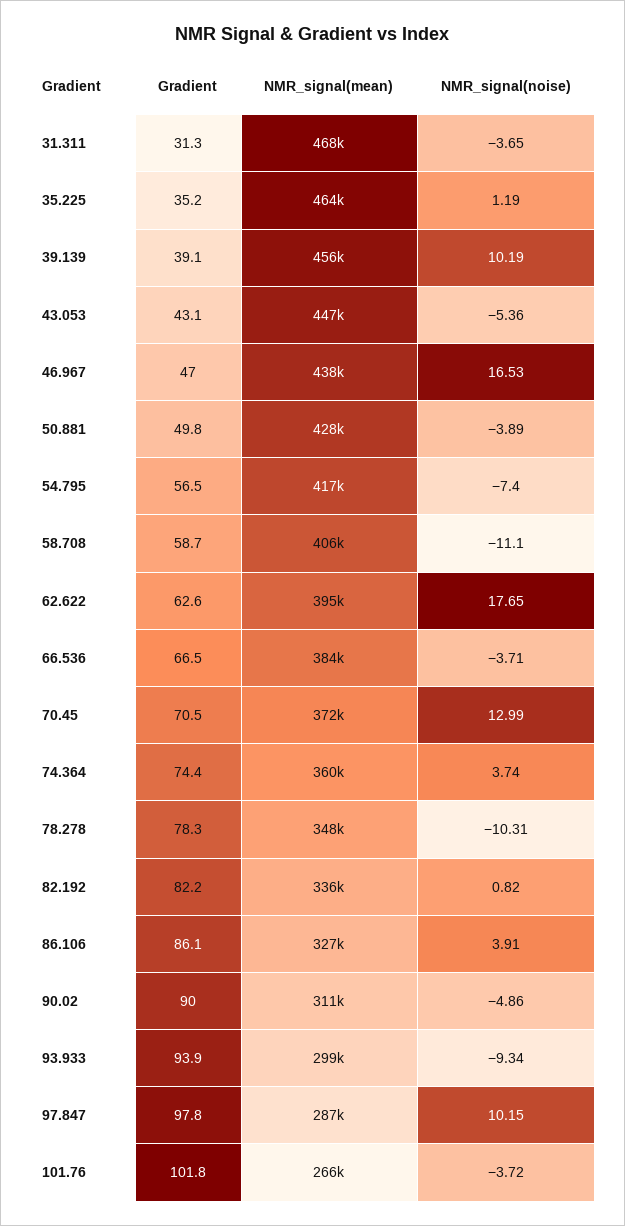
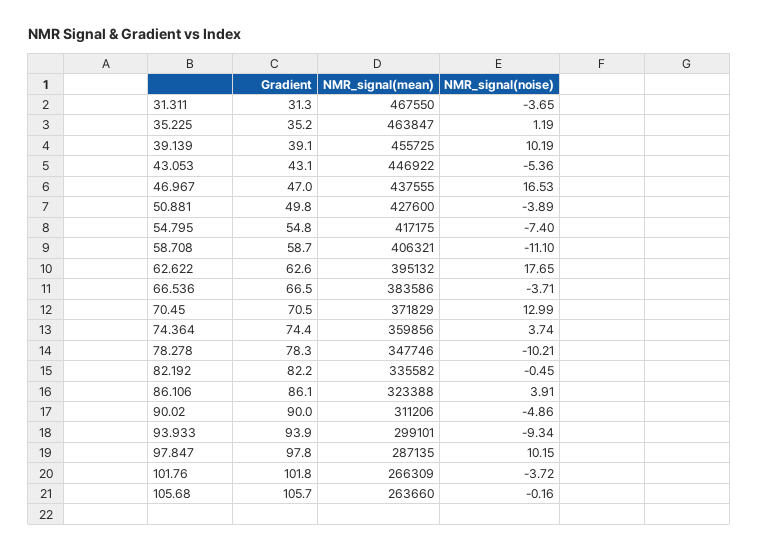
  {
    "Gradient": {
      "31.311": 31.3,
      "35.225": 35.2,
      "39.139": 39.1,
      "43.053": 43.1,
      "46.967": 47,
      "50.881": 49.8,
-     "54.795": 56.5,
+     "54.795": 54.8,
      "58.708": 58.7,
      "62.622": 62.6,
      "66.536": 66.5,
      "70.45": 70.5,
      "74.364": 74.4,
      "78.278": 78.3,
      "82.192": 82.2,
      "86.106": 86.1,
      "90.02": 90,
      "93.933": 93.9,
      "97.847": 97.8,
-     "101.76": 101.8
+     "101.76": 101.8,
+     "105.68": 105.7
    },
    "NMR_signal(mean)": {
      "31.311": 467550,
      "35.225": 463847,
      "39.139": 455725,
      "43.053": 446922,
      "46.967": 437555,
      "50.881": 427600,
      "54.795": 417175,
      "58.708": 406321,
      "62.622": 395132,
      "66.536": 383586,
      "70.45": 371829,
      "74.364": 359856,
      "78.278": 347746,
      "82.192": 335582,
-     "86.106": 327000,
+     "86.106": 323388,
      "90.02": 311206,
      "93.933": 299101,
      "97.847": 287135,
-     "101.76": 266309
+     "101.76": 266309,
+     "105.68": 263660
    },
    "NMR_signal(noise)": {
      "31.311": -3.65,
      "35.225": 1.19,
      "39.139": 10.19,
      "43.053": -5.36,
      "46.967": 16.53,
      "50.881": -3.89,
      "54.795": -7.4,
      "58.708": -11.1,
      "62.622": 17.65,
      "66.536": -3.71,
      "70.45": 12.99,
      "74.364": 3.74,
-     "78.278": -10.31,
+     "78.278": -10.21,
-     "82.192": 0.82,
+     "82.192": -0.45,
      "86.106": 3.91,
      "90.02": -4.86,
      "93.933": -9.34,
      "97.847": 10.15,
-     "101.76": -3.72
+     "101.76": -3.72,
+     "105.68": -0.16
    }
  }

